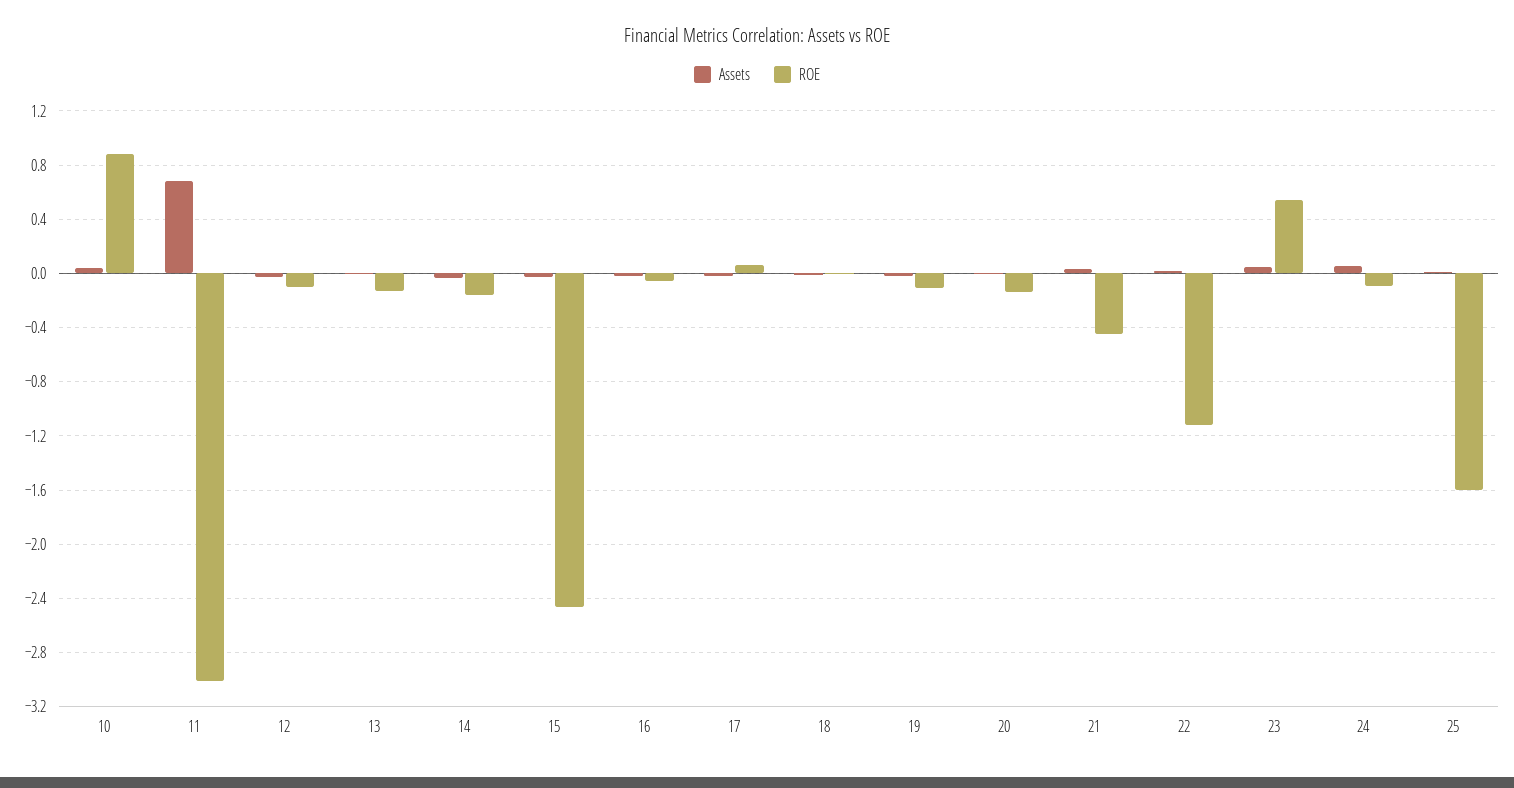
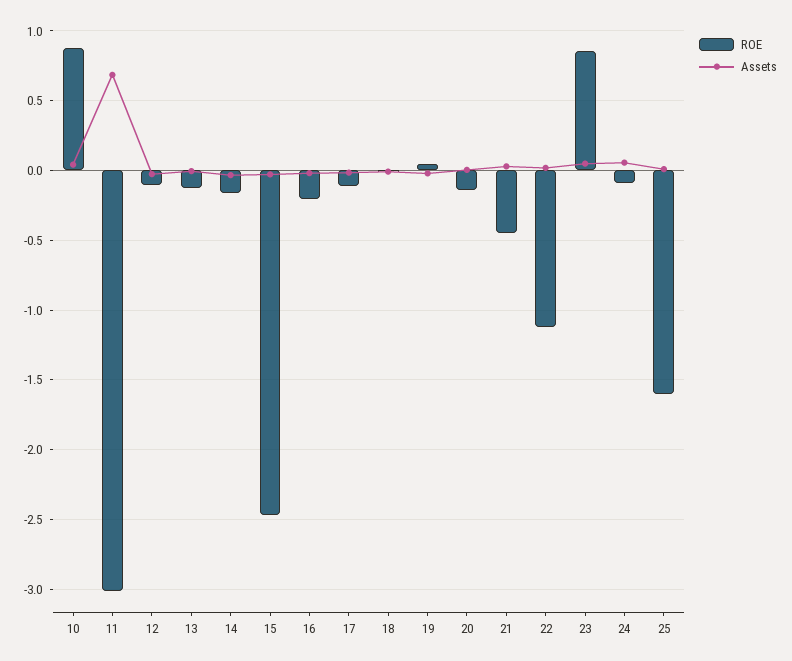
  {
    "Assets": {
      "10": 0.05,
      "11": 0.7,
      "12": -0.05,
      "13": 0,
      "14": -0.05,
      "15": -0.05,
      "16": 0,
      "17": 0,
      "18": 0,
      "19": 0,
      "20": 0,
      "21": 0.05,
      "22": 0,
      "23": 0.05,
      "24": 0.05,
      "25": 0
    },
    "ROE": {
      "10": 0.9,
      "11": -3,
      "12": -0.1,
      "13": -0.15,
      "14": -0.15,
      "15": -2.45,
-     "16": -0.05,
+     "16": -0.2,
-     "17": 0.05,
+     "17": -0.1,
      "18": 0,
-     "19": -0.1,
+     "19": 0.05,
      "20": -0.15,
      "21": -0.45,
      "22": -1.1,
-     "23": 0.55,
+     "23": 0.85,
      "24": -0.1,
      "25": -1.6
    }
  }

